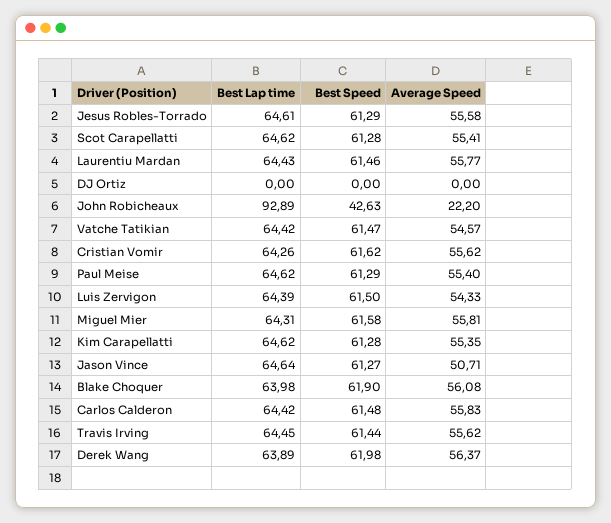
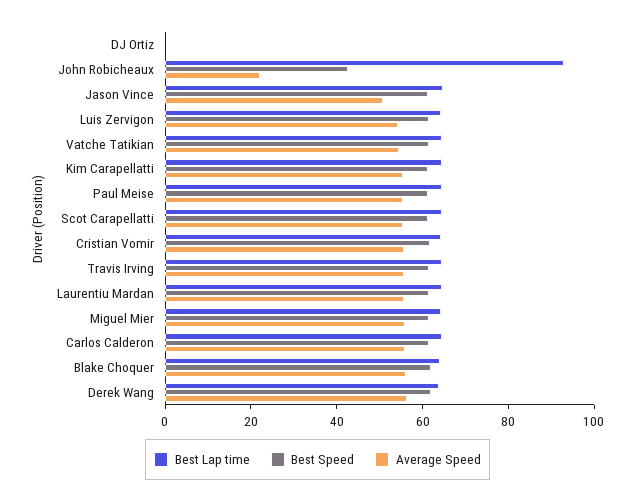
  {
    "Best Lap time": {
-     "Jesus Robles-Torrado": 64.61,
      "Scot Carapellatti": 64.62,
      "Laurentiu Mardan": 64.43,
      "DJ Ortiz": 0,
      "John Robicheaux": 92.89,
      "Vatche Tatikian": 64.42,
      "Cristian Vomir": 64.26,
      "Paul Meise": 64.62,
      "Luis Zervigon": 64.39,
      "Miguel Mier": 64.31,
      "Kim Carapellatti": 64.62,
      "Jason Vince": 64.64,
      "Blake Choquer": 63.98,
      "Carlos Calderon": 64.42,
      "Travis Irving": 64.45,
      "Derek Wang": 63.89
    },
    "Best Speed": {
-     "Jesus Robles-Torrado": 61.29,
      "Scot Carapellatti": 61.28,
      "Laurentiu Mardan": 61.46,
      "DJ Ortiz": 0,
      "John Robicheaux": 42.63,
      "Vatche Tatikian": 61.47,
      "Cristian Vomir": 61.62,
      "Paul Meise": 61.29,
      "Luis Zervigon": 61.5,
      "Miguel Mier": 61.58,
      "Kim Carapellatti": 61.28,
      "Jason Vince": 61.27,
      "Blake Choquer": 61.9,
      "Carlos Calderon": 61.48,
      "Travis Irving": 61.44,
      "Derek Wang": 61.98
    },
    "Average Speed": {
-     "Jesus Robles-Torrado": 55.58,
      "Scot Carapellatti": 55.41,
      "Laurentiu Mardan": 55.77,
      "DJ Ortiz": 0,
      "John Robicheaux": 22.2,
      "Vatche Tatikian": 54.57,
      "Cristian Vomir": 55.62,
      "Paul Meise": 55.4,
      "Luis Zervigon": 54.33,
      "Miguel Mier": 55.81,
      "Kim Carapellatti": 55.35,
      "Jason Vince": 50.71,
      "Blake Choquer": 56.08,
      "Carlos Calderon": 55.83,
      "Travis Irving": 55.62,
      "Derek Wang": 56.37
    }
  }

